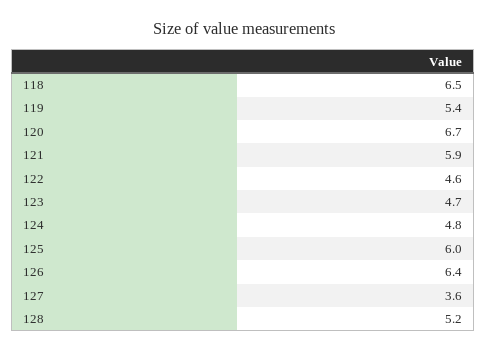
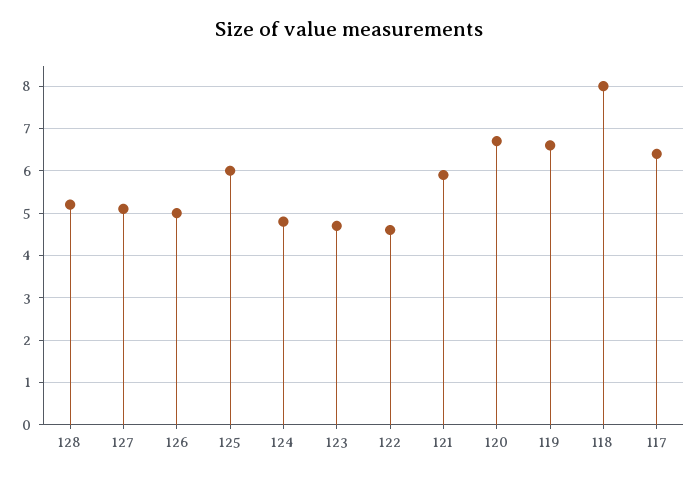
  {
-   "118": 6.5,
+   "118": 8,
-   "119": 5.4,
+   "119": 6.5,
    "120": 6.7,
    "121": 5.9,
    "122": 4.6,
    "123": 4.7,
    "124": 4.8,
    "125": 6,
-   "126": 6.4,
+   "126": 5,
-   "127": 3.6,
+   "127": 5,
-   "128": 5.2
+   "128": 5.2,
+   "117": 6.5
  }

